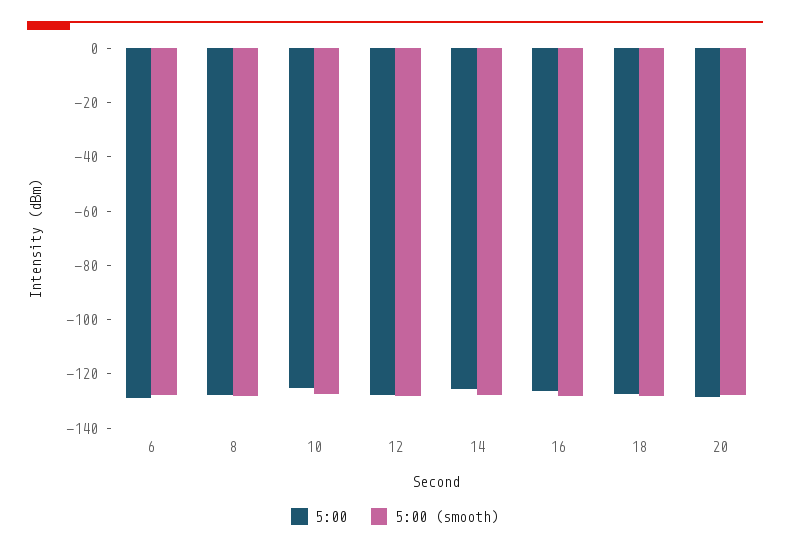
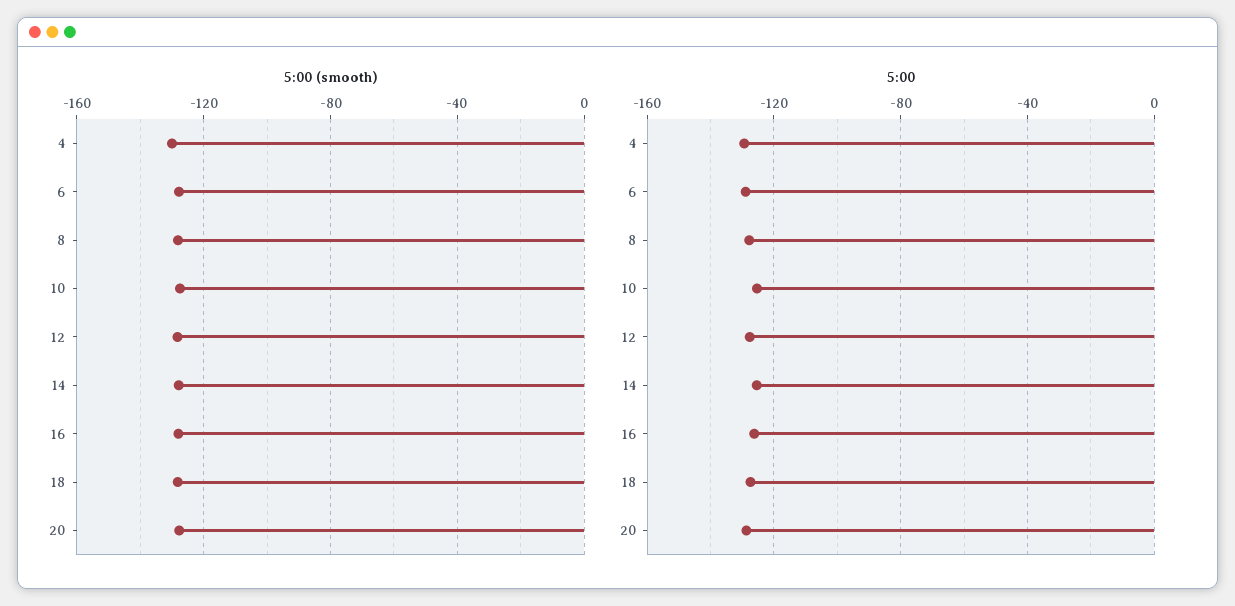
  {
    "5:00": {
      "6": -130,
      "8": -130,
      "10": -125,
      "12": -130,
      "14": -125,
      "16": -125,
      "18": -125,
-     "20": -130
+     "20": -130,
+     "4": -130
    },
    "5:00 (smooth)": {
      "6": -130,
      "8": -130,
      "10": -130,
      "12": -130,
      "14": -130,
      "16": -130,
      "18": -130,
-     "20": -130
+     "20": -130,
+     "4": -130
    }
  }

